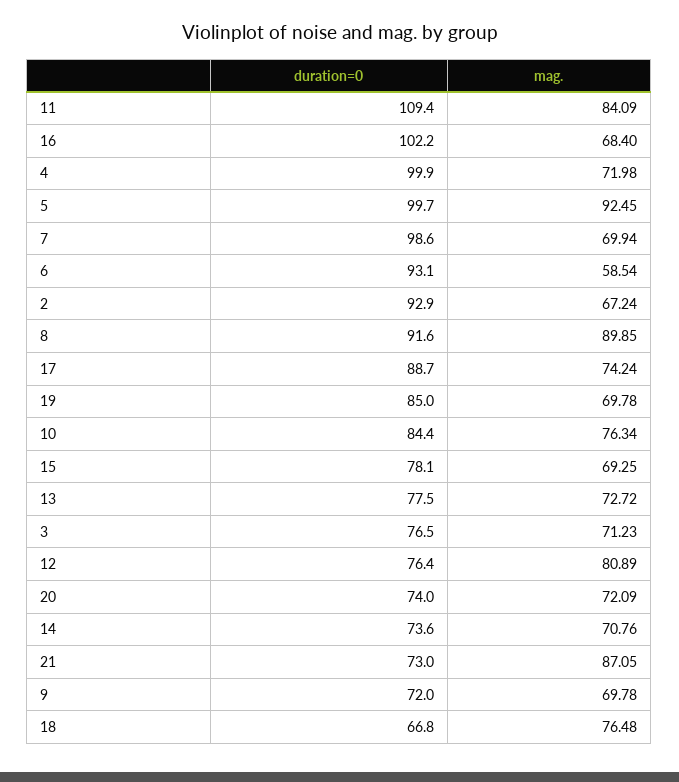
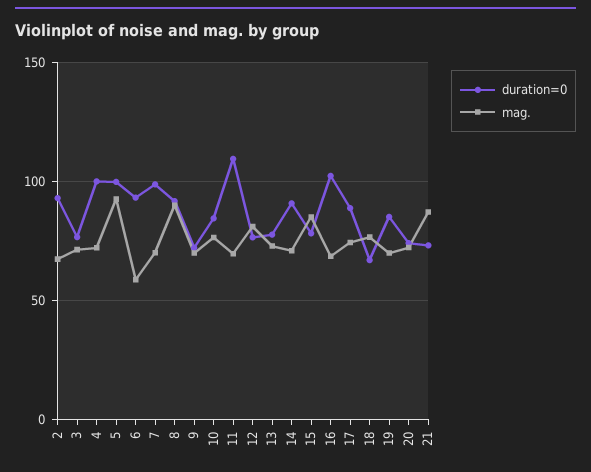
  {
    "duration=0": {
      "11": 109.4,
      "16": 102.2,
      "4": 99.9,
      "5": 99.7,
      "7": 98.6,
      "6": 93.1,
      "2": 92.9,
      "8": 91.6,
      "17": 88.7,
      "19": 85,
      "10": 84.4,
      "15": 78.1,
      "13": 77.5,
      "3": 76.5,
      "12": 76.4,
      "20": 74,
-     "14": 73.6,
+     "14": 90,
      "21": 73,
      "9": 72,
      "18": 66.8
    },
    "mag.": {
-     "11": 84.09,
+     "11": 70,
      "16": 68.4,
      "4": 71.98,
      "5": 92.45,
      "7": 69.94,
      "6": 58.54,
      "2": 67.24,
      "8": 89.85,
      "17": 74.24,
      "19": 69.78,
      "10": 76.34,
-     "15": 69.25,
+     "15": 85,
      "13": 72.72,
      "3": 71.23,
      "12": 80.89,
      "20": 72.09,
      "14": 70.76,
      "21": 87.05,
      "9": 69.78,
      "18": 76.48
    }
  }

